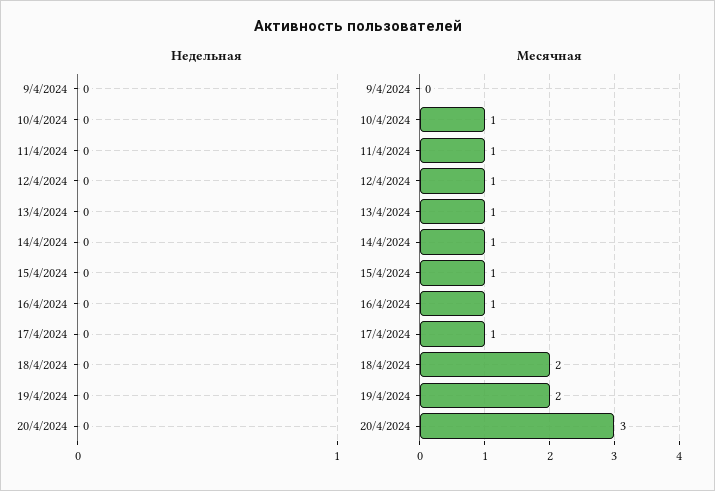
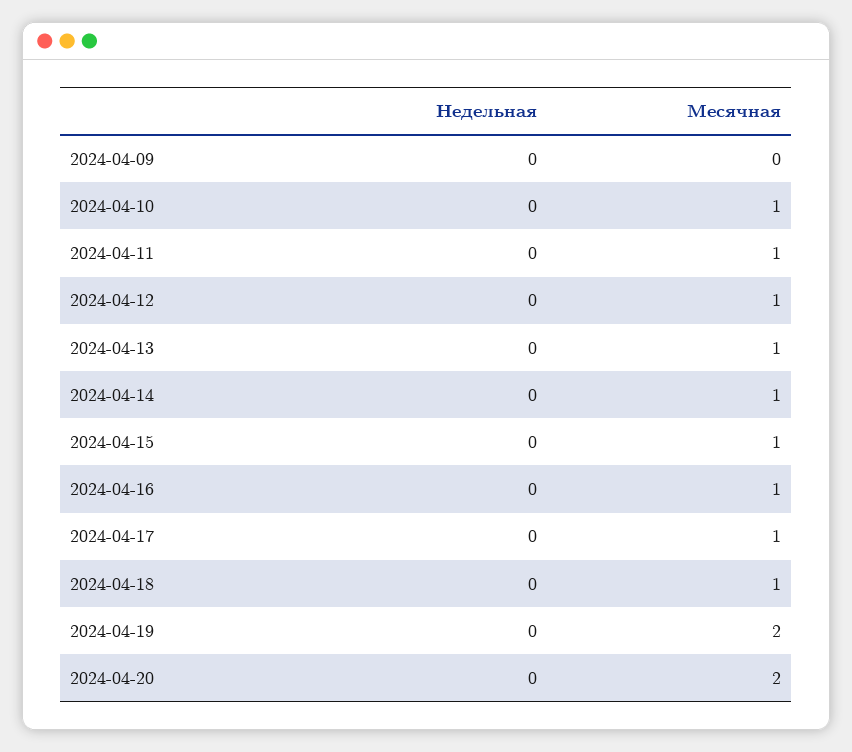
  {
    "Недельная": {
      "9/4/2024": 0,
      "10/4/2024": 0,
      "11/4/2024": 0,
      "12/4/2024": 0,
      "13/4/2024": 0,
      "14/4/2024": 0,
      "15/4/2024": 0,
      "16/4/2024": 0,
      "17/4/2024": 0,
      "18/4/2024": 0,
      "19/4/2024": 0,
      "20/4/2024": 0
    },
    "Месячная": {
      "9/4/2024": 0,
      "10/4/2024": 1,
      "11/4/2024": 1,
      "12/4/2024": 1,
      "13/4/2024": 1,
      "14/4/2024": 1,
      "15/4/2024": 1,
      "16/4/2024": 1,
      "17/4/2024": 1,
-     "18/4/2024": 2,
+     "18/4/2024": 1,
      "19/4/2024": 2,
-     "20/4/2024": 3
+     "20/4/2024": 2
    }
  }

